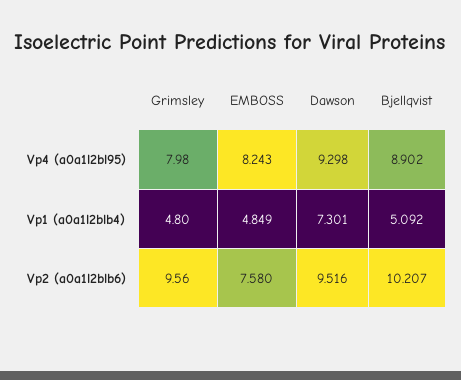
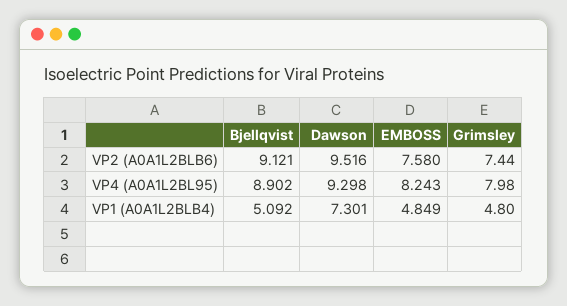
  {
    "Grimsley": {
      "Vp4 (a0a1l2bl95)": 7.98,
      "Vp1 (a0a1l2blb4)": 4.8,
-     "Vp2 (a0a1l2blb6)": 9.56
+     "Vp2 (a0a1l2blb6)": 7.44
    },
    "EMBOSS": {
      "Vp4 (a0a1l2bl95)": 8.243,
      "Vp1 (a0a1l2blb4)": 4.849,
      "Vp2 (a0a1l2blb6)": 7.58
    },
    "Dawson": {
      "Vp4 (a0a1l2bl95)": 9.298,
      "Vp1 (a0a1l2blb4)": 7.301,
      "Vp2 (a0a1l2blb6)": 9.516
    },
    "Bjellqvist": {
      "Vp4 (a0a1l2bl95)": 8.902,
      "Vp1 (a0a1l2blb4)": 5.092,
-     "Vp2 (a0a1l2blb6)": 10.207
+     "Vp2 (a0a1l2blb6)": 9.121
    }
  }

